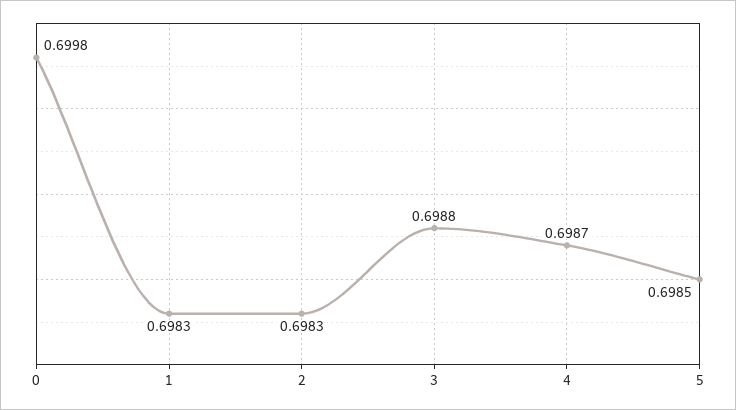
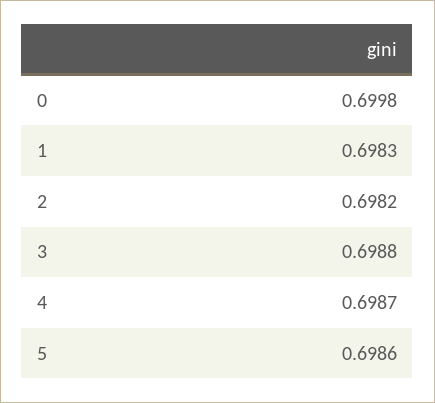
  {
    "0": 0.6998,
    "1": 0.6983,
-   "2": 0.6983,
+   "2": 0.6982,
    "3": 0.6988,
    "4": 0.6987,
-   "5": 0.6985
+   "5": 0.6986
  }

